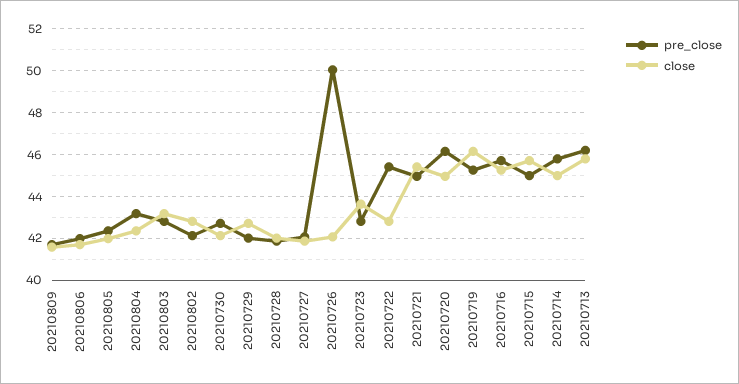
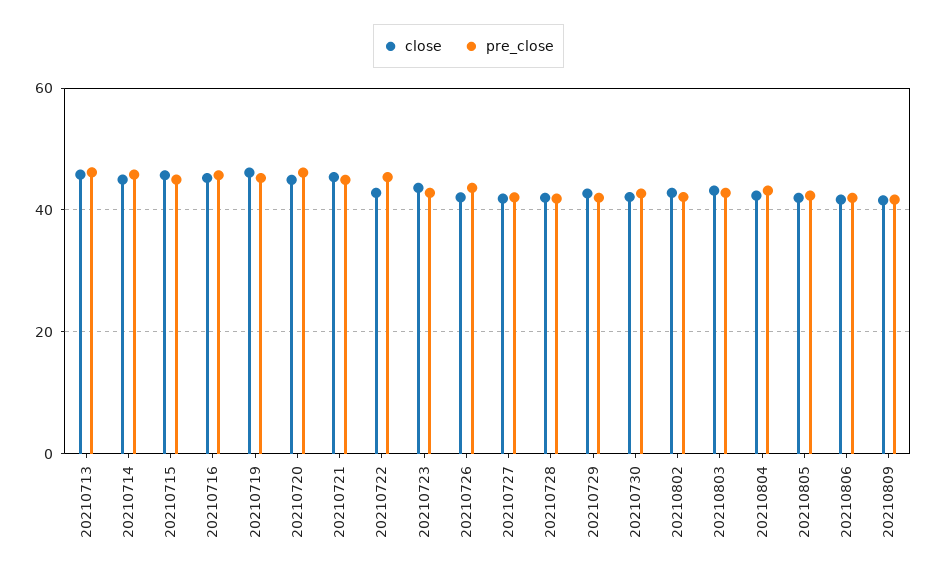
  {
    "pre_close": {
      "20210809": 41.5,
      "20210806": 42,
      "20210805": 42.5,
      "20210804": 43,
      "20210803": 43,
      "20210802": 42,
      "20210730": 42.5,
      "20210729": 42,
      "20210728": 42,
      "20210727": 42,
-     "20210726": 50,
+     "20210726": 44,
      "20210723": 43,
      "20210722": 45.5,
      "20210721": 45,
      "20210720": 46,
      "20210719": 45.5,
      "20210716": 45.5,
      "20210715": 45,
      "20210714": 46,
      "20210713": 46
    },
    "close": {
      "20210809": 41.5,
      "20210806": 41.5,
      "20210805": 42,
      "20210804": 42.5,
      "20210803": 43,
      "20210802": 43,
      "20210730": 42,
      "20210729": 42.5,
      "20210728": 42,
      "20210727": 42,
      "20210726": 42,
      "20210723": 43.5,
      "20210722": 43,
      "20210721": 45.5,
      "20210720": 45,
      "20210719": 46,
      "20210716": 45.5,
      "20210715": 45.5,
      "20210714": 45,
      "20210713": 46
    }
  }

